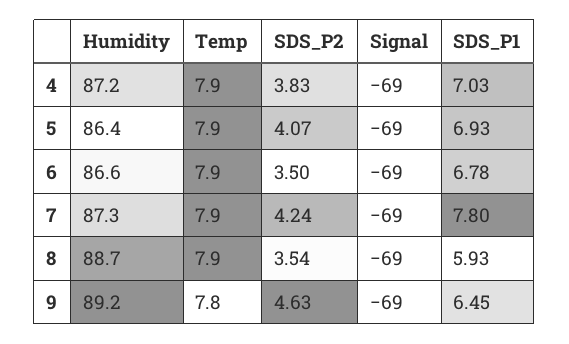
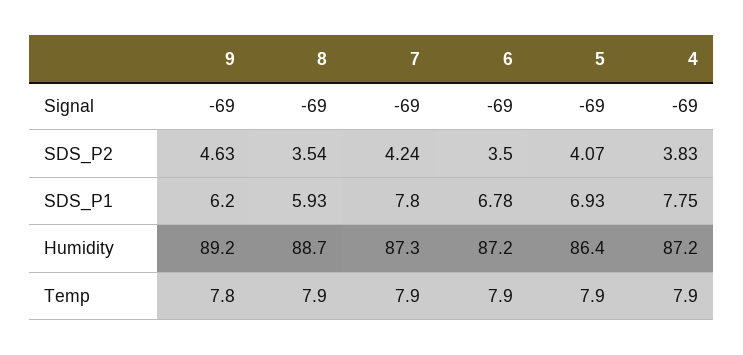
  {
    "Humidity": {
      "4": 87.2,
      "5": 86.4,
-     "6": 86.6,
+     "6": 87.2,
      "7": 87.3,
      "8": 88.7,
      "9": 89.2
    },
    "Temp": {
      "4": 7.9,
      "5": 7.9,
      "6": 7.9,
      "7": 7.9,
      "8": 7.9,
      "9": 7.8
    },
    "SDS_P2": {
      "4": 3.83,
      "5": 4.07,
      "6": 3.5,
      "7": 4.24,
      "8": 3.54,
      "9": 4.63
    },
    "Signal": {
      "4": -69,
      "5": -69,
      "6": -69,
      "7": -69,
      "8": -69,
      "9": -69
    },
    "SDS_P1": {
-     "4": 7.03,
+     "4": 7.75,
      "5": 6.93,
      "6": 6.78,
      "7": 7.8,
      "8": 5.93,
-     "9": 6.45
+     "9": 6.2
    }
  }

